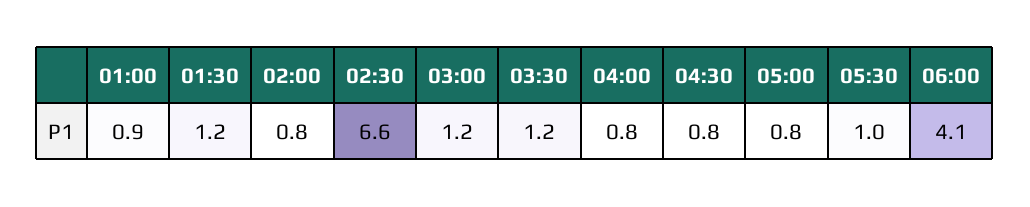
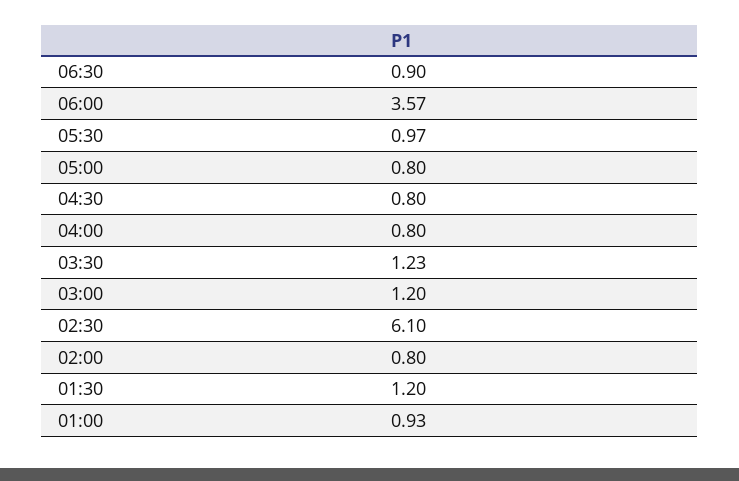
  {
    "01:00": 0.93,
    "01:30": 1.2,
    "02:00": 0.8,
-   "02:30": 6.6,
+   "02:30": 6.1,
    "03:00": 1.2,
    "03:30": 1.23,
    "04:00": 0.8,
    "04:30": 0.8,
    "05:00": 0.8,
    "05:30": 0.97,
-   "06:00": 4.1
+   "06:00": 3.57,
+   "06:30": 0.9
  }

